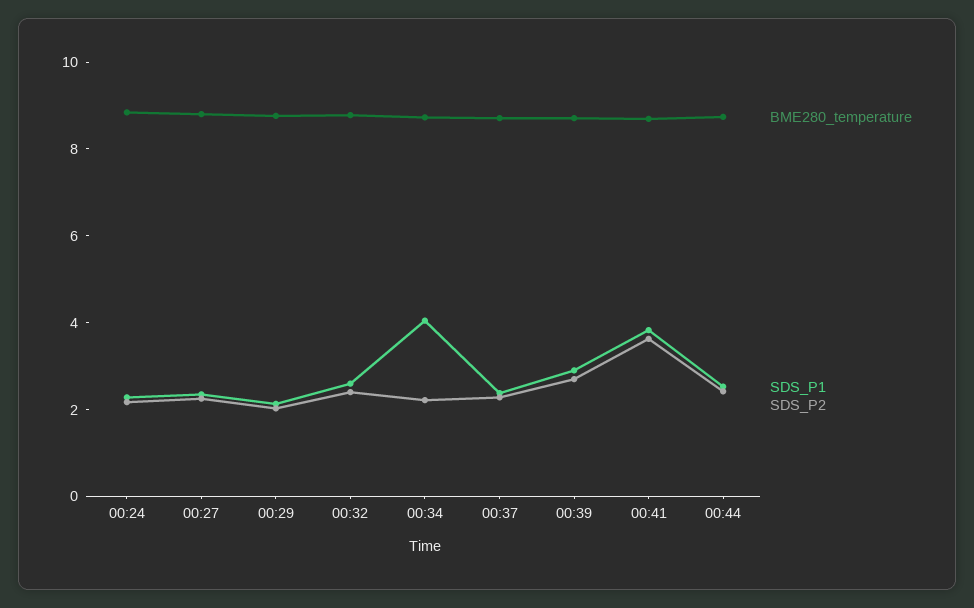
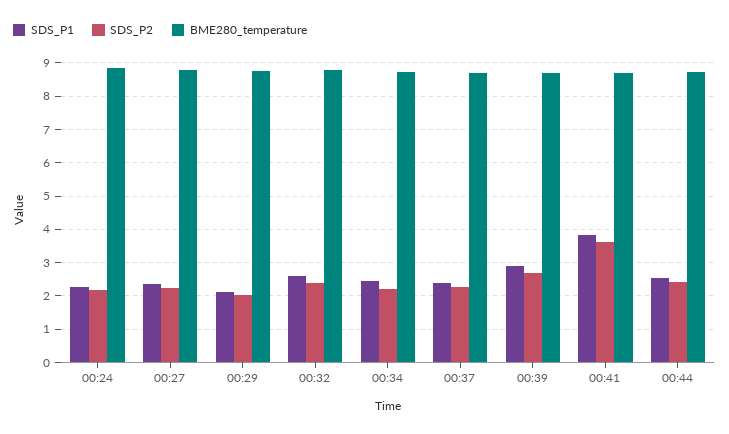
  {
    "BME280_temperature": {
      "00:24": 8.8,
      "00:27": 8.8,
      "00:29": 8.8,
      "00:32": 8.8,
      "00:34": 8.8,
      "00:37": 8.8,
      "00:39": 8.8,
      "00:41": 8.6,
      "00:44": 8.8
    },
    "SDS_P1": {
      "00:24": 2.2,
      "00:27": 2.4,
      "00:29": 2.2,
      "00:32": 2.6,
-     "00:34": 4,
+     "00:34": 2.4,
      "00:37": 2.4,
      "00:39": 3,
      "00:41": 3.8,
      "00:44": 2.6
    },
    "SDS_P2": {
      "00:24": 2.2,
      "00:27": 2.2,
      "00:29": 2,
      "00:32": 2.4,
      "00:34": 2.2,
      "00:37": 2.2,
      "00:39": 2.8,
      "00:41": 3.6,
      "00:44": 2.4
    }
  }

